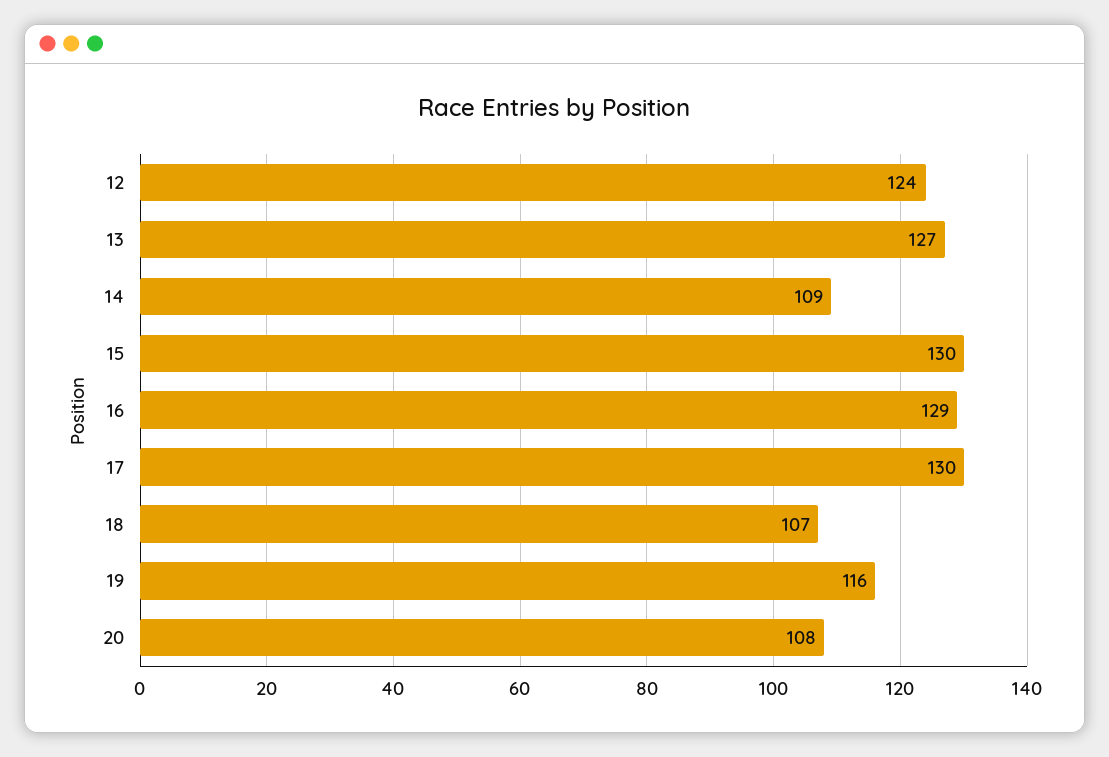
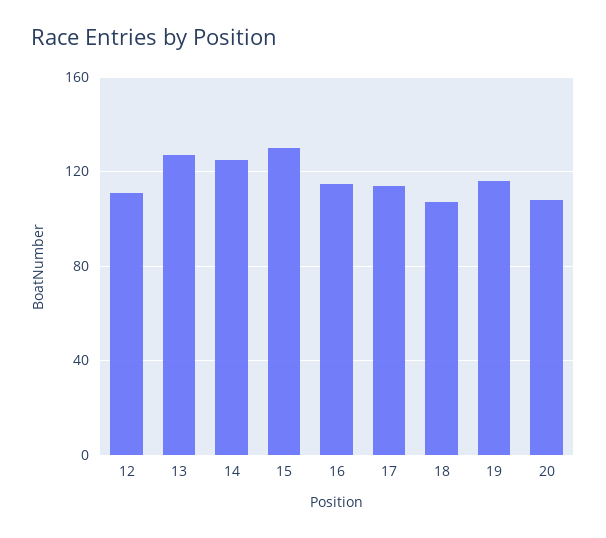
  {
-   "12": 124,
+   "12": 110,
    "13": 127,
-   "14": 109,
+   "14": 125,
    "15": 130,
-   "16": 129,
+   "16": 115,
-   "17": 130,
+   "17": 115,
    "18": 107,
    "19": 116,
    "20": 108
  }

